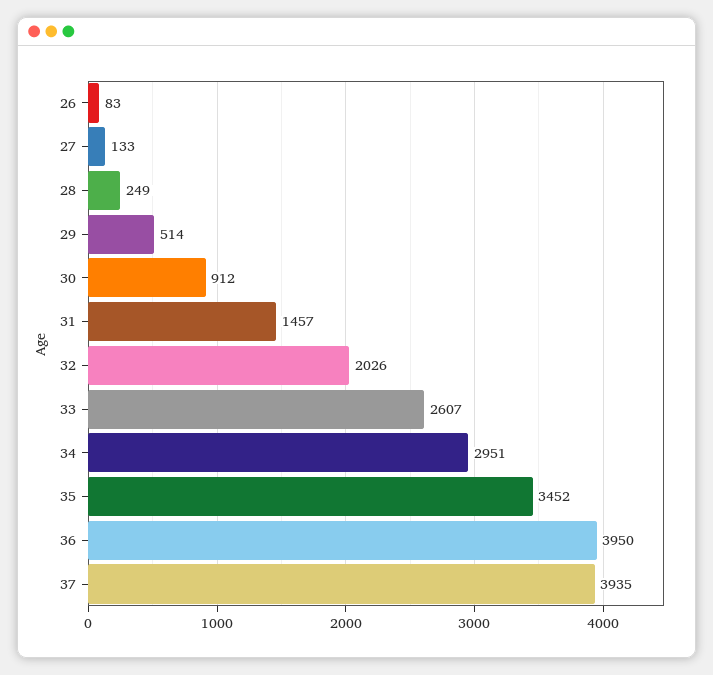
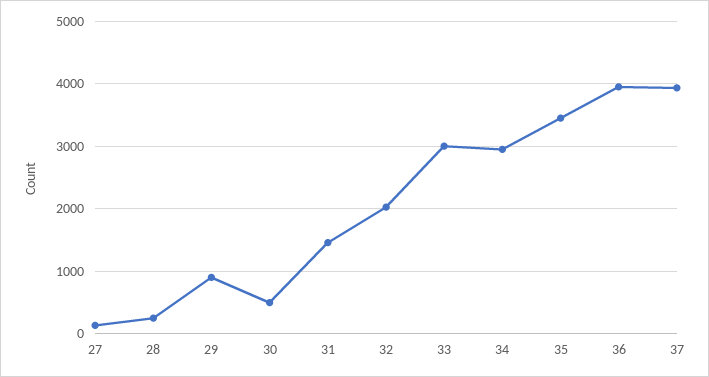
  {
-   "26": 83,
    "27": 133,
    "28": 249,
-   "29": 514,
+   "29": 900,
-   "30": 912,
+   "30": 500,
    "31": 1457,
    "32": 2026,
-   "33": 2607,
+   "33": 3000,
    "34": 2951,
    "35": 3452,
    "36": 3950,
    "37": 3935
  }

